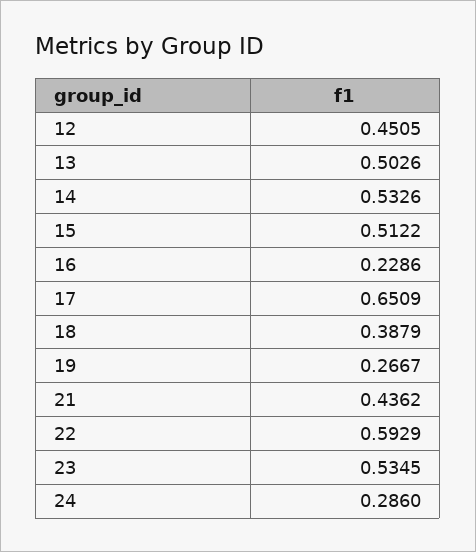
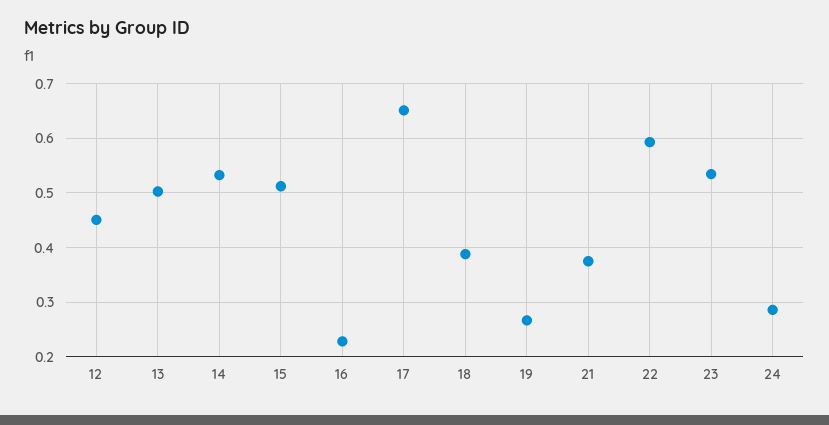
  {
    "12": 0.4505,
    "13": 0.5026,
    "14": 0.5326,
    "15": 0.5122,
    "16": 0.2286,
    "17": 0.6509,
    "18": 0.3879,
    "19": 0.2667,
-   "21": 0.4362,
+   "21": 0.38,
    "22": 0.5929,
    "23": 0.5345,
    "24": 0.286
  }

